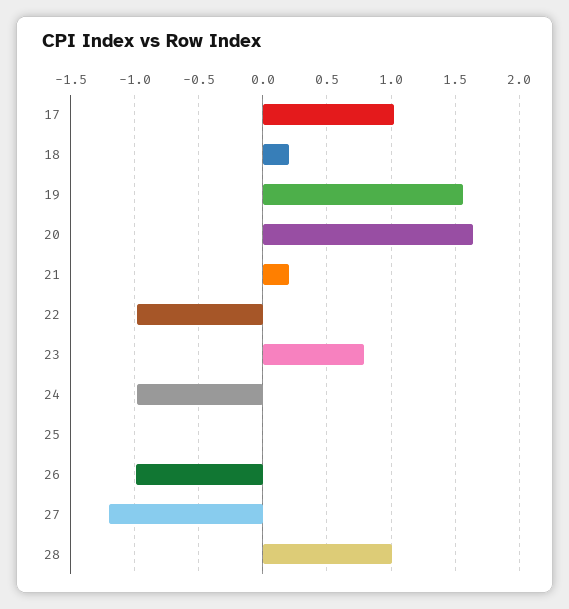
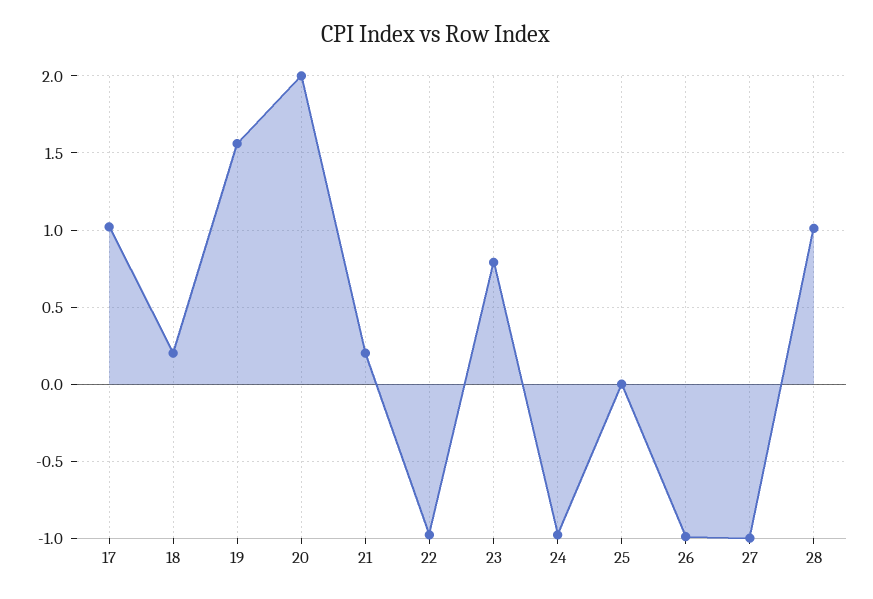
  {
    "17": 1,
    "18": 0.2,
    "19": 1.55,
-   "20": 1.65,
+   "20": 2,
    "21": 0.2,
    "22": -1,
    "23": 0.8,
    "24": -1,
    "25": 0,
    "26": -1,
-   "27": -1.2,
+   "27": -1,
    "28": 1
  }

